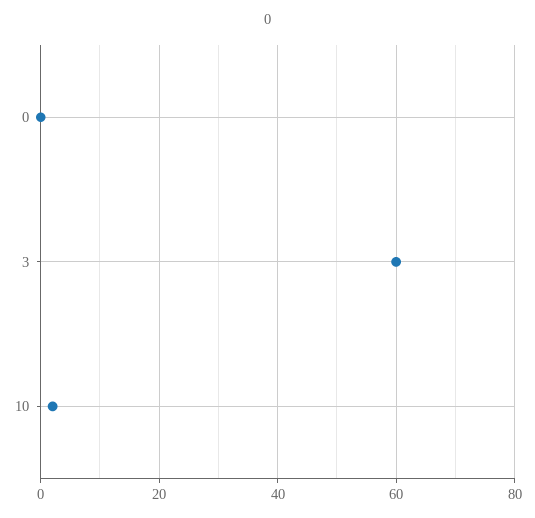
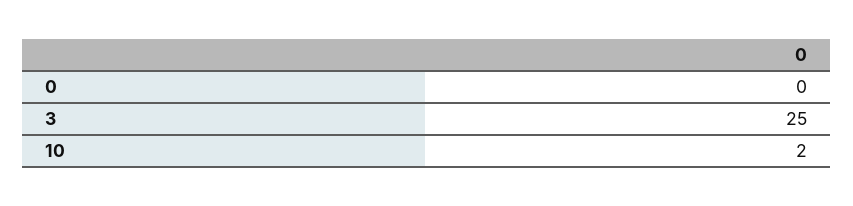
  {
    "0": 0,
-   "3": 60,
+   "3": 25,
    "10": 2
  }

